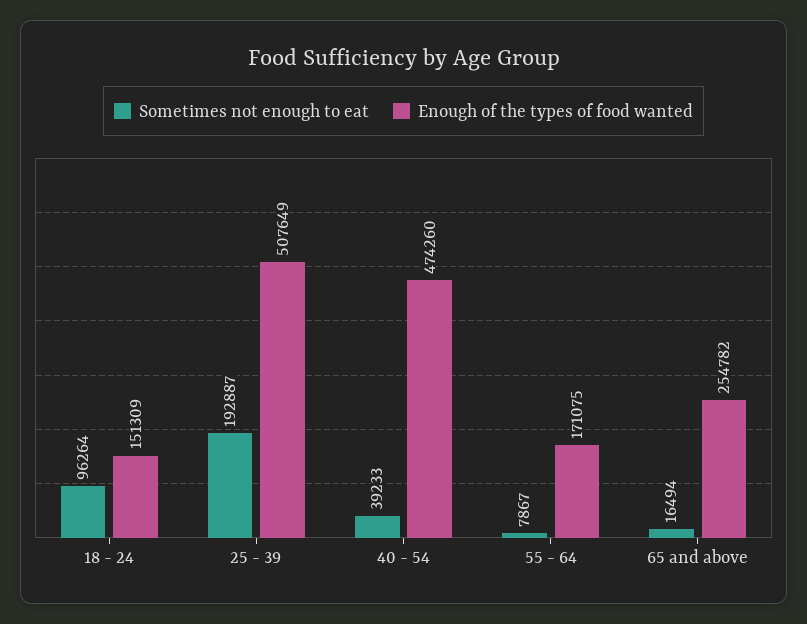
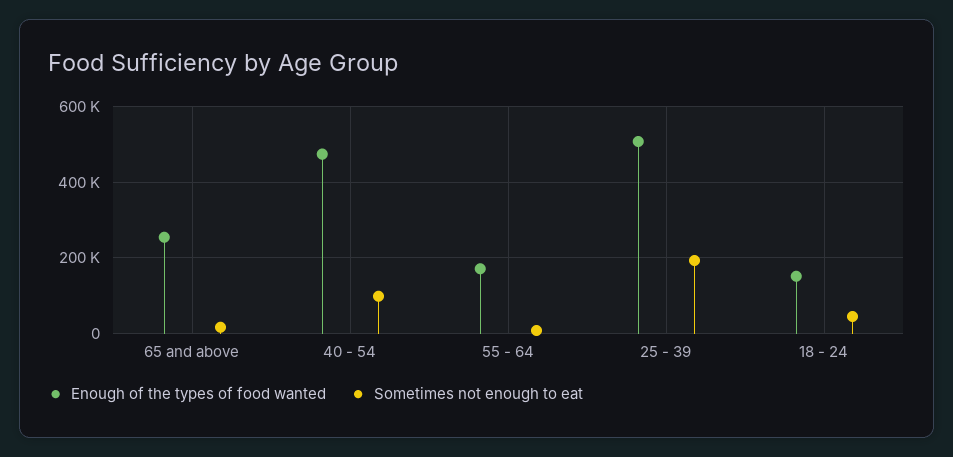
  {
    "Sometimes not enough to eat": {
-     "18 - 24": 96264,
+     "18 - 24": 40000,
      "25 - 39": 192887,
-     "40 - 54": 39233,
+     "40 - 54": 100000,
      "55 - 64": 7867,
      "65 and above": 16494
    },
    "Enough of the types of food wanted": {
      "18 - 24": 151309,
      "25 - 39": 507649,
      "40 - 54": 474260,
      "55 - 64": 171075,
      "65 and above": 254782
    }
  }

